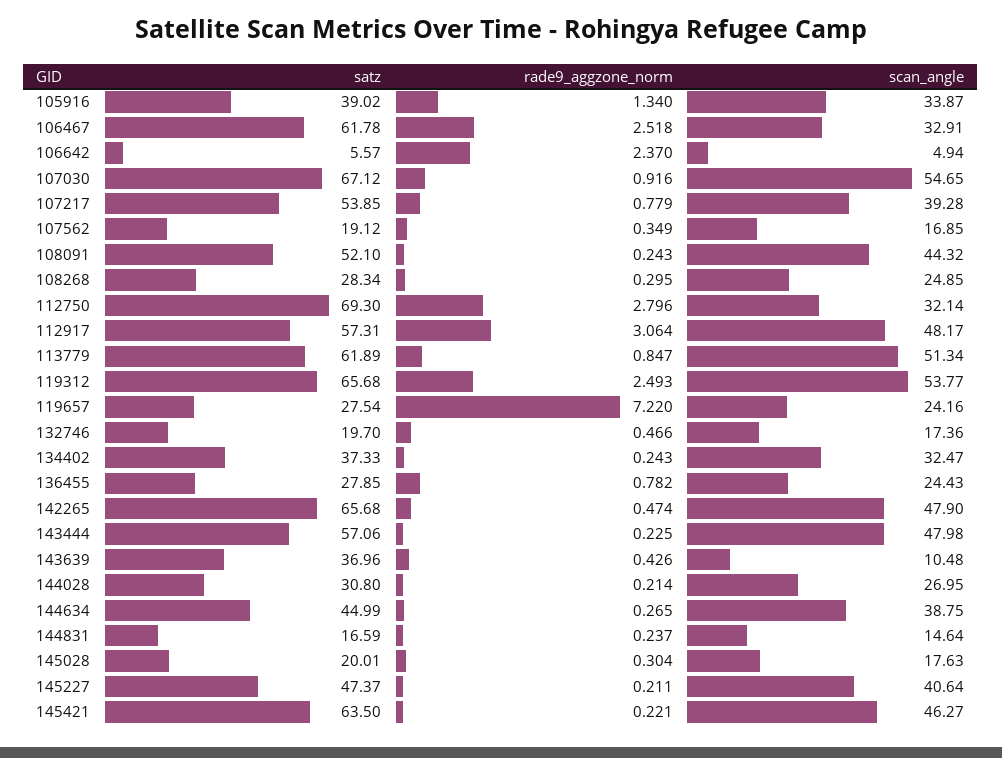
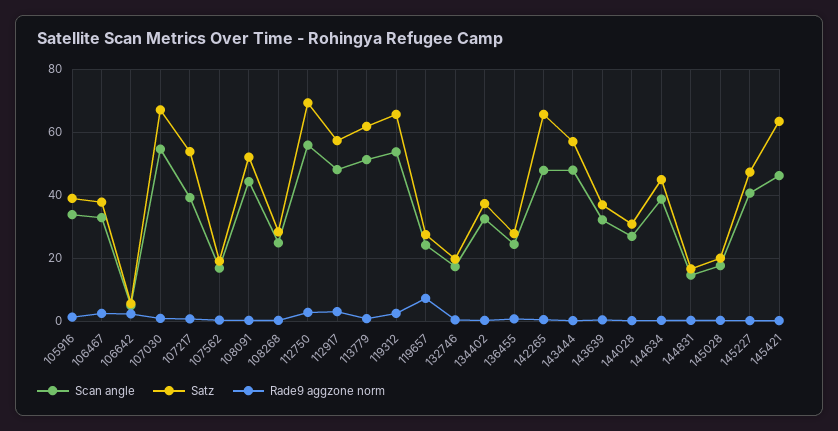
  {
    "satz": {
      "105916": 39.02,
-     "106467": 61.78,
+     "106467": 38,
      "106642": 5.57,
      "107030": 67.12,
      "107217": 53.85,
      "107562": 19.12,
      "108091": 52.1,
      "108268": 28.34,
      "112750": 69.3,
      "112917": 57.31,
      "113779": 61.89,
      "119312": 65.68,
      "119657": 27.54,
      "132746": 19.7,
      "134402": 37.33,
      "136455": 27.85,
      "142265": 65.68,
      "143444": 57.06,
      "143639": 36.96,
      "144028": 30.8,
      "144634": 44.99,
      "144831": 16.59,
      "145028": 20.01,
      "145227": 47.37,
      "145421": 63.5
    },
    "rade9_aggzone_norm": {
      "105916": 1.34,
      "106467": 2.518,
      "106642": 2.37,
      "107030": 0.916,
      "107217": 0.779,
      "107562": 0.349,
      "108091": 0.243,
      "108268": 0.295,
      "112750": 2.796,
      "112917": 3.064,
      "113779": 0.847,
      "119312": 2.493,
      "119657": 7.22,
      "132746": 0.466,
      "134402": 0.243,
      "136455": 0.782,
      "142265": 0.474,
      "143444": 0.225,
      "143639": 0.426,
      "144028": 0.214,
      "144634": 0.265,
      "144831": 0.237,
      "145028": 0.304,
      "145227": 0.211,
      "145421": 0.221
    },
    "scan_angle": {
      "105916": 33.87,
      "106467": 32.91,
      "106642": 4.94,
      "107030": 54.65,
      "107217": 39.28,
      "107562": 16.85,
      "108091": 44.32,
      "108268": 24.85,
-     "112750": 32.14,
+     "112750": 56,
      "112917": 48.17,
      "113779": 51.34,
      "119312": 53.77,
      "119657": 24.16,
      "132746": 17.36,
      "134402": 32.47,
      "136455": 24.43,
      "142265": 47.9,
      "143444": 47.98,
-     "143639": 10.48,
+     "143639": 32,
      "144028": 26.95,
      "144634": 38.75,
      "144831": 14.64,
      "145028": 17.63,
      "145227": 40.64,
      "145421": 46.27
    }
  }

